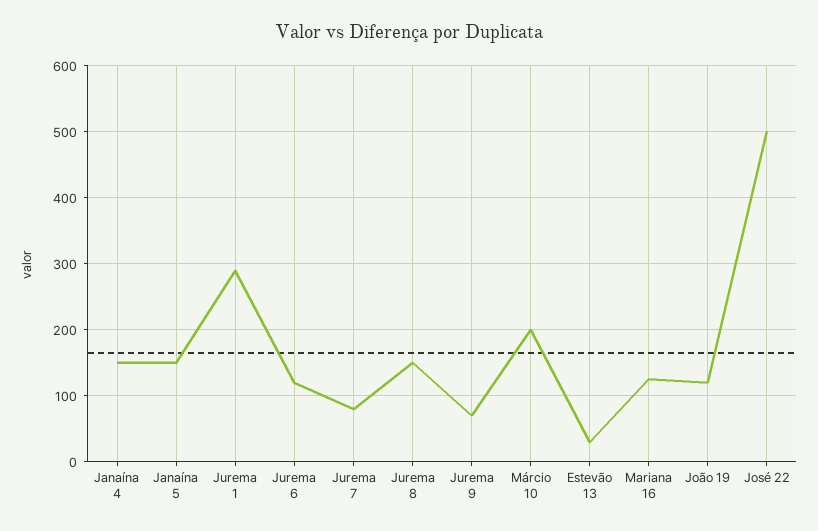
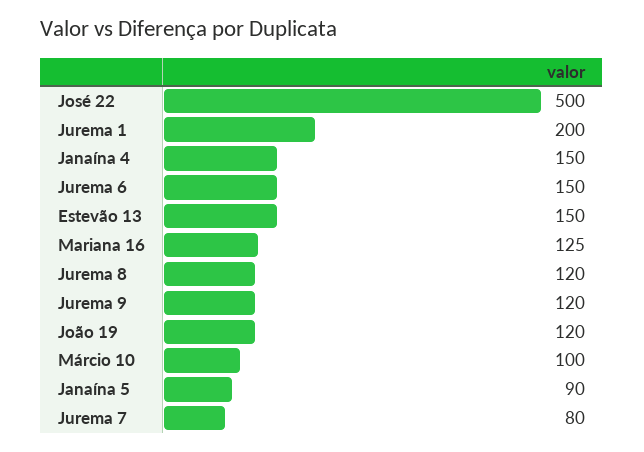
  {
    "Janaína 4": 150,
-   "Janaína 5": 150,
+   "Janaína 5": 90,
-   "Jurema 1": 290,
+   "Jurema 1": 200,
-   "Jurema 6": 120,
+   "Jurema 6": 150,
    "Jurema 7": 80,
-   "Jurema 8": 150,
+   "Jurema 8": 120,
-   "Jurema 9": 70,
+   "Jurema 9": 120,
-   "Márcio 10": 200,
+   "Márcio 10": 100,
-   "Estevão 13": 30,
+   "Estevão 13": 150,
    "Mariana 16": 125,
    "João 19": 120,
    "José 22": 500
  }

